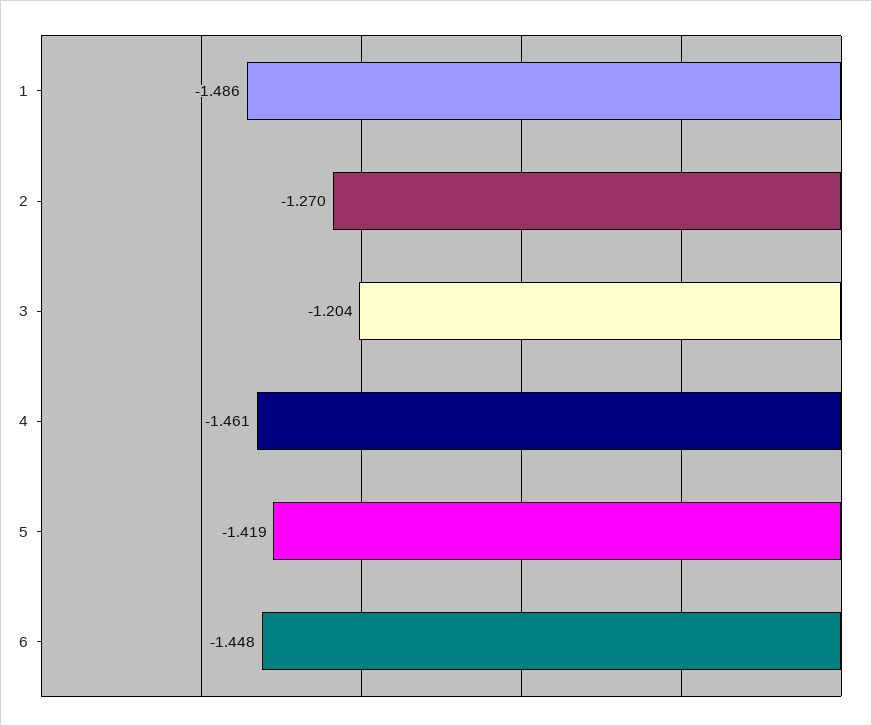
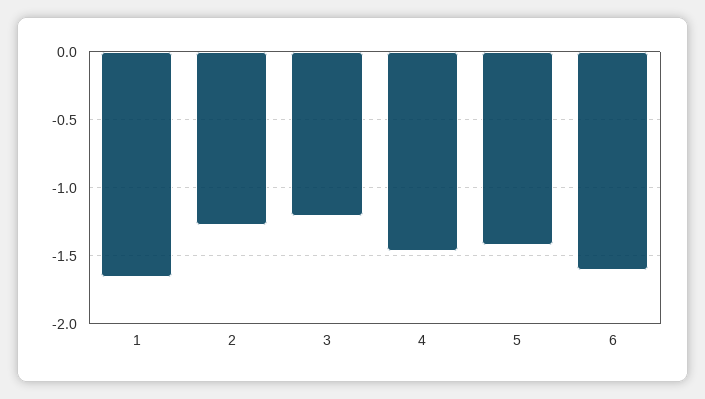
  {
-   "1": -1.486,
+   "1": -1.65,
    "2": -1.27,
    "3": -1.204,
    "4": -1.461,
    "5": -1.419,
-   "6": -1.448
+   "6": -1.6
  }

